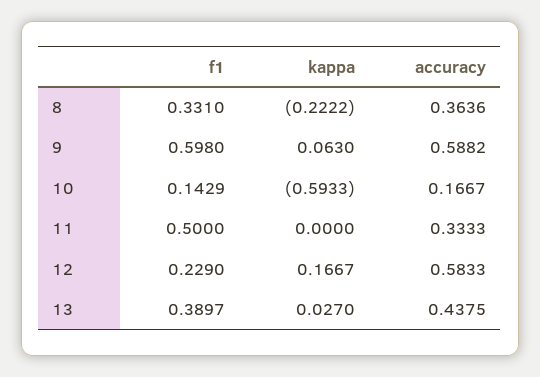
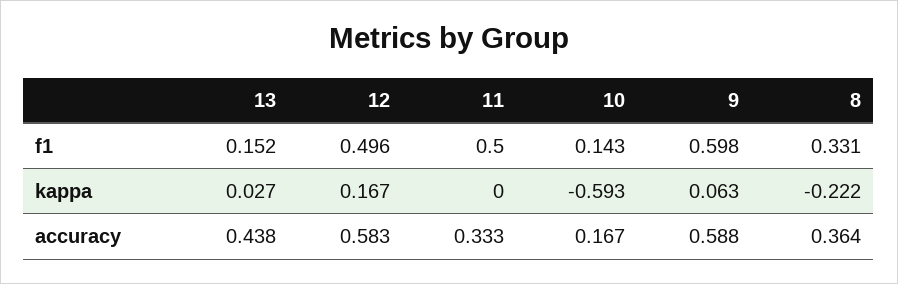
  {
    "f1": {
      "8": 0.331,
      "9": 0.598,
      "10": 0.1429,
      "11": 0.5,
-     "12": 0.229,
+     "12": 0.496,
-     "13": 0.3897
+     "13": 0.152
    },
    "kappa": {
      "8": -0.2222,
      "9": 0.063,
      "10": -0.5933,
      "11": 0,
      "12": 0.1667,
      "13": 0.027
    },
    "accuracy": {
      "8": 0.3636,
      "9": 0.5882,
      "10": 0.1667,
      "11": 0.3333,
      "12": 0.5833,
      "13": 0.4375
    }
  }

